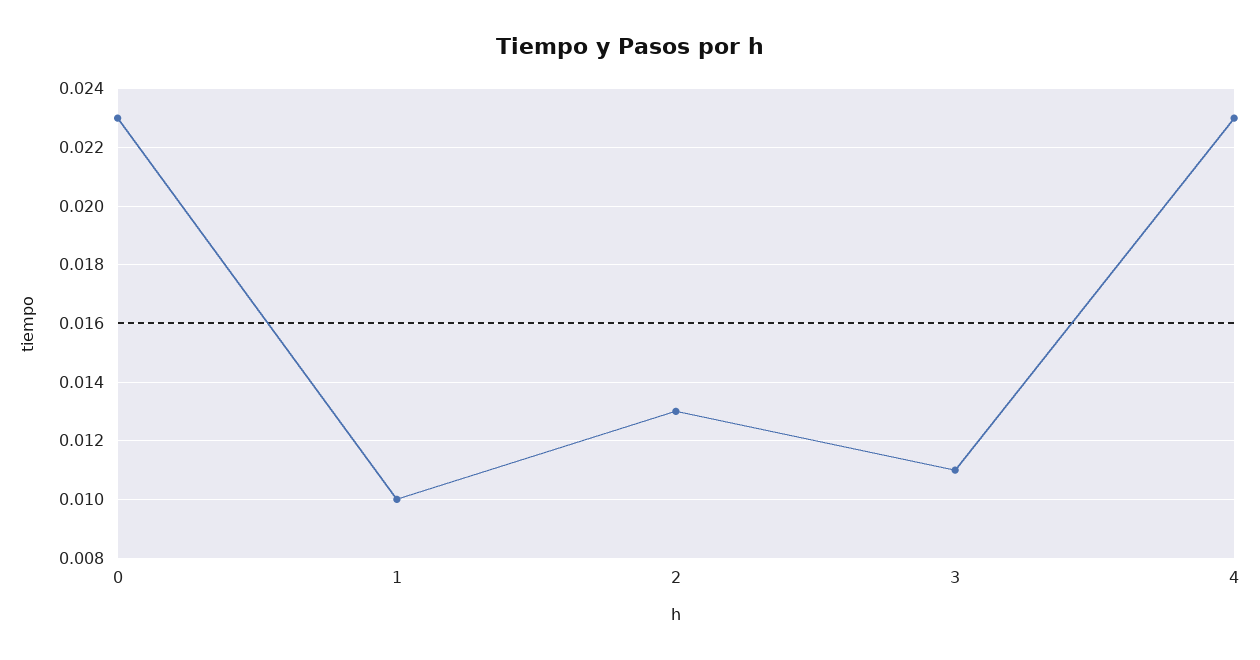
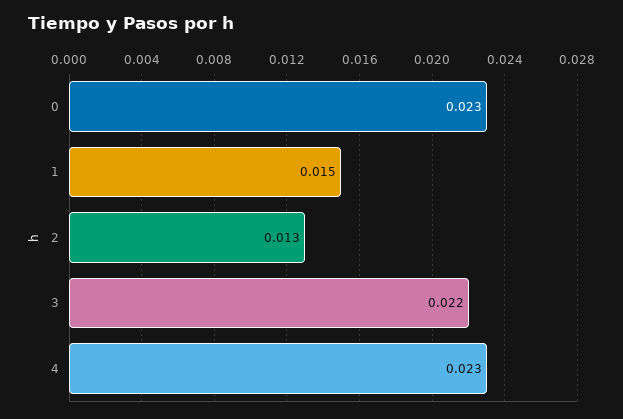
  {
    "0": 0.023,
-   "1": 0.01,
+   "1": 0.015,
    "2": 0.013,
-   "3": 0.011,
+   "3": 0.022,
    "4": 0.023
  }

